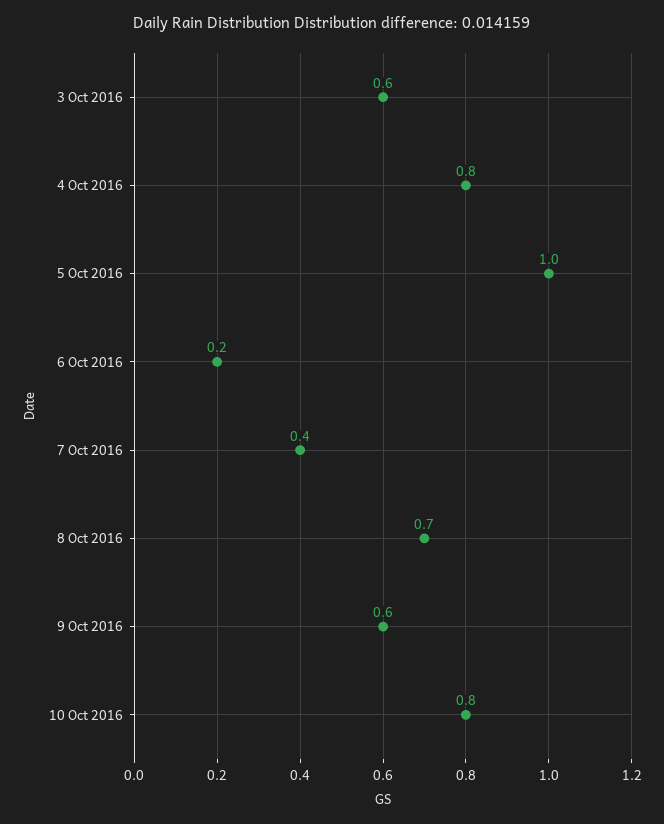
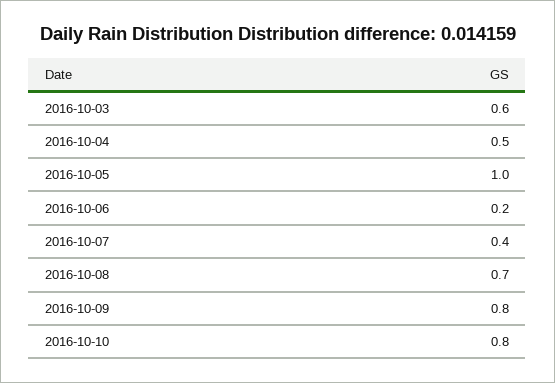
  {
    "3 Oct 2016": 0.6,
-   "4 Oct 2016": 0.8,
+   "4 Oct 2016": 0.5,
    "5 Oct 2016": 1,
    "6 Oct 2016": 0.2,
    "7 Oct 2016": 0.4,
    "8 Oct 2016": 0.7,
-   "9 Oct 2016": 0.6,
+   "9 Oct 2016": 0.8,
    "10 Oct 2016": 0.8
  }

